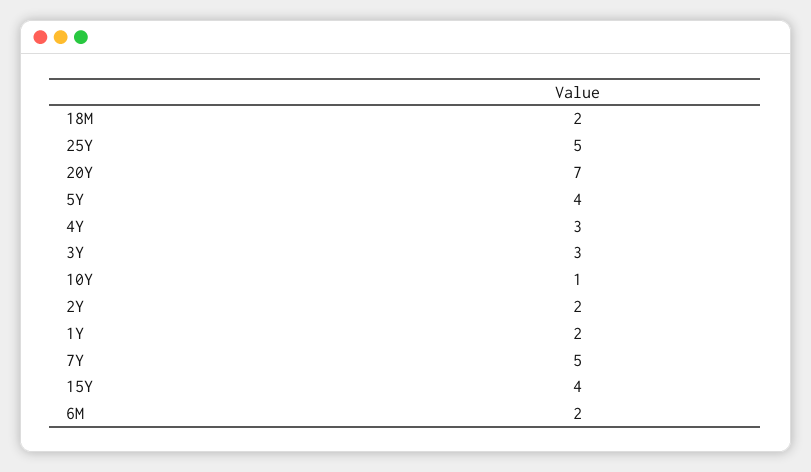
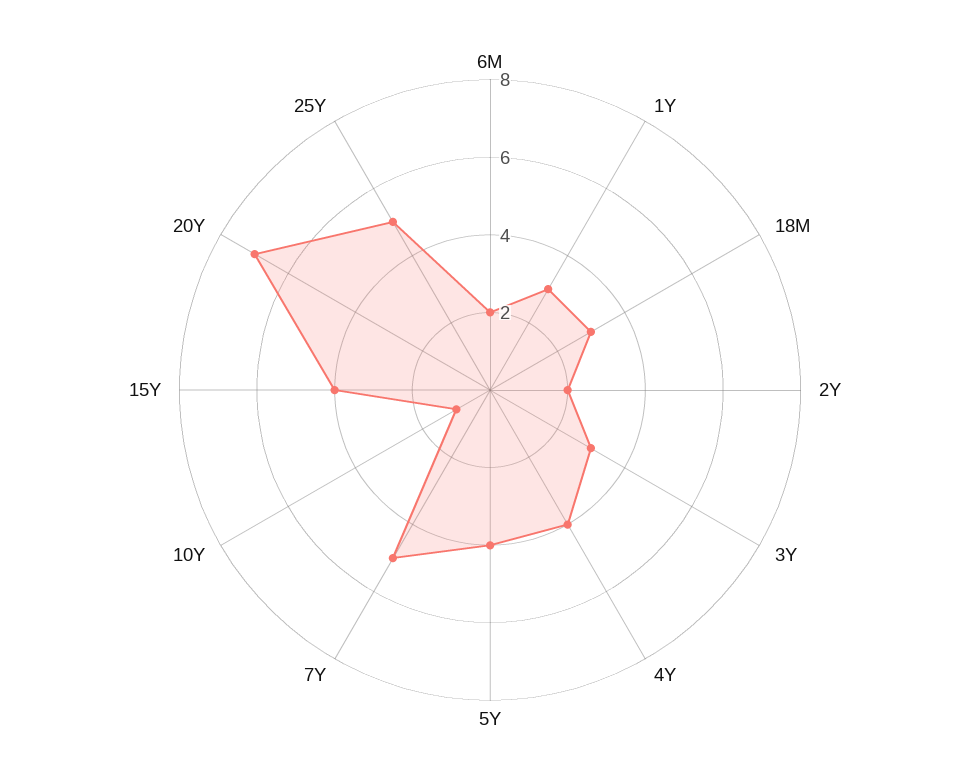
  {
-   "18M": 2,
+   "18M": 3,
    "25Y": 5,
    "20Y": 7,
    "5Y": 4,
-   "4Y": 3,
+   "4Y": 4,
    "3Y": 3,
    "10Y": 1,
    "2Y": 2,
-   "1Y": 2,
+   "1Y": 3,
    "7Y": 5,
    "15Y": 4,
    "6M": 2
  }

